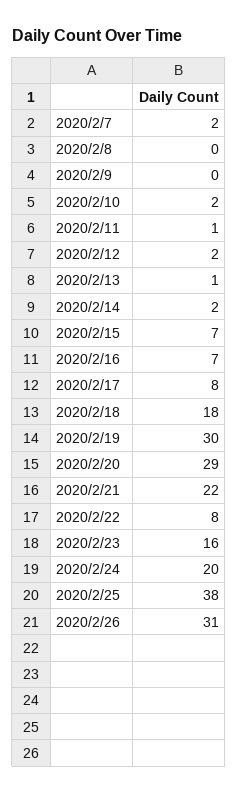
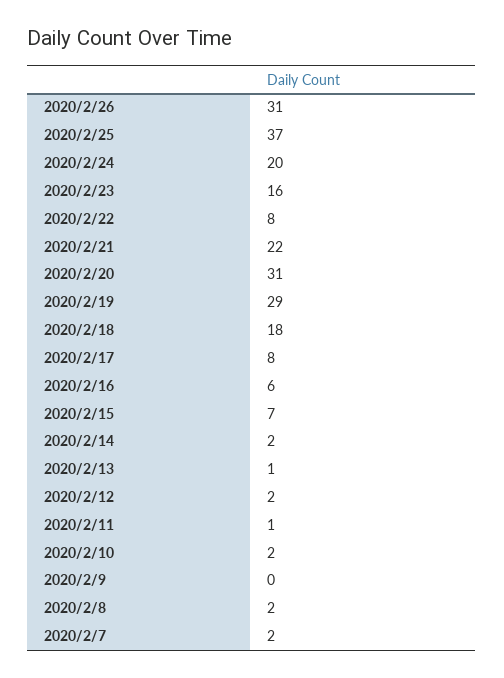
  {
    "2020/2/7": 2,
-   "2020/2/8": 0,
+   "2020/2/8": 2,
    "2020/2/9": 0,
    "2020/2/10": 2,
    "2020/2/11": 1,
    "2020/2/12": 2,
    "2020/2/13": 1,
    "2020/2/14": 2,
    "2020/2/15": 7,
-   "2020/2/16": 7,
+   "2020/2/16": 6,
    "2020/2/17": 8,
    "2020/2/18": 18,
-   "2020/2/19": 30,
+   "2020/2/19": 29,
-   "2020/2/20": 29,
+   "2020/2/20": 31,
    "2020/2/21": 22,
    "2020/2/22": 8,
    "2020/2/23": 16,
    "2020/2/24": 20,
-   "2020/2/25": 38,
+   "2020/2/25": 37,
    "2020/2/26": 31
  }

